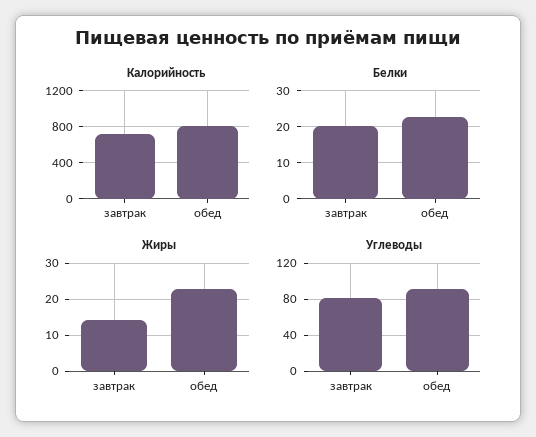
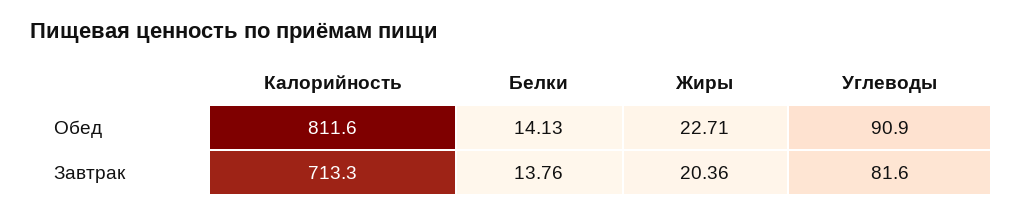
  {
    "Калорийность": {
      "завтрак": 713.3,
      "обед": 811.6
    },
    "Белки": {
-     "завтрак": 20,
+     "завтрак": 13.76,
-     "обед": 22
+     "обед": 14.13
    },
    "Жиры": {
-     "завтрак": 14,
+     "завтрак": 20.36,
      "обед": 22.71
    },
    "Углеводы": {
      "завтрак": 81.6,
      "обед": 90.9
    }
  }

